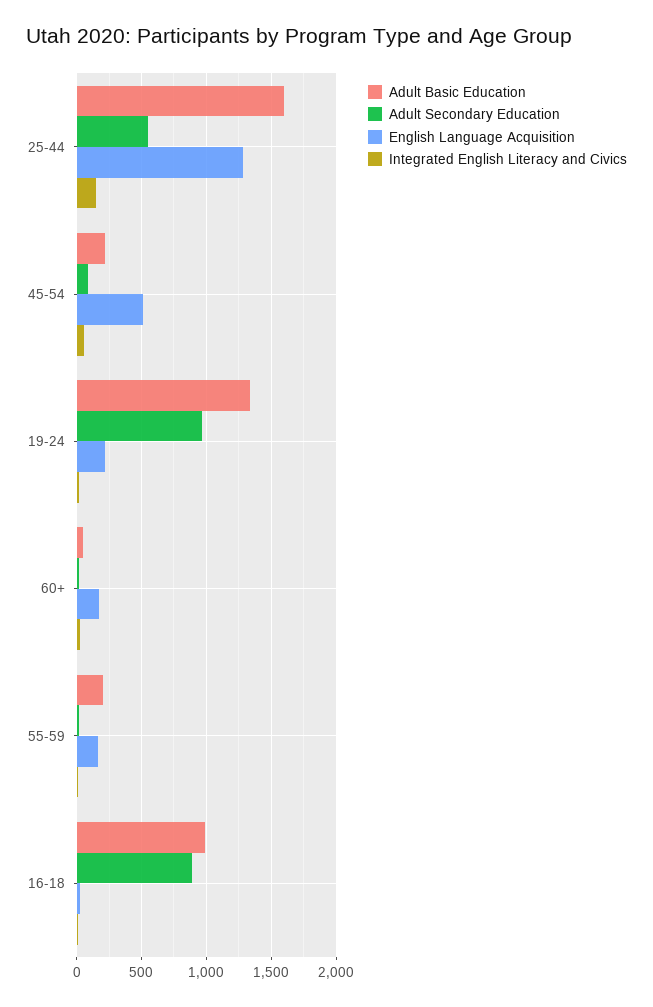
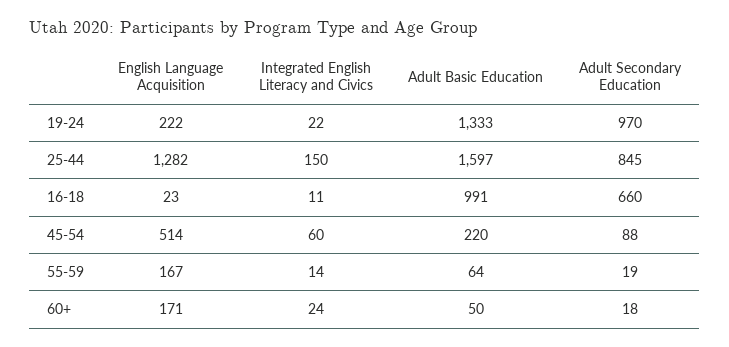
  {
    "Adult Basic Education": {
      "25-44": 1597,
      "45-54": 220,
      "19-24": 1333,
      "60+": 50,
-     "55-59": 200,
+     "55-59": 64,
      "16-18": 991
    },
    "Adult Secondary Education": {
-     "25-44": 550,
+     "25-44": 845,
      "45-54": 88,
      "19-24": 970,
      "60+": 18,
      "55-59": 19,
-     "16-18": 900
+     "16-18": 660
    },
    "English Language Acquisition": {
      "25-44": 1282,
      "45-54": 514,
      "19-24": 222,
      "60+": 171,
      "55-59": 167,
      "16-18": 23
    },
    "Integrated English Literacy and Civics": {
      "25-44": 150,
      "45-54": 60,
      "19-24": 22,
      "60+": 24,
      "55-59": 14,
      "16-18": 11
    }
  }

